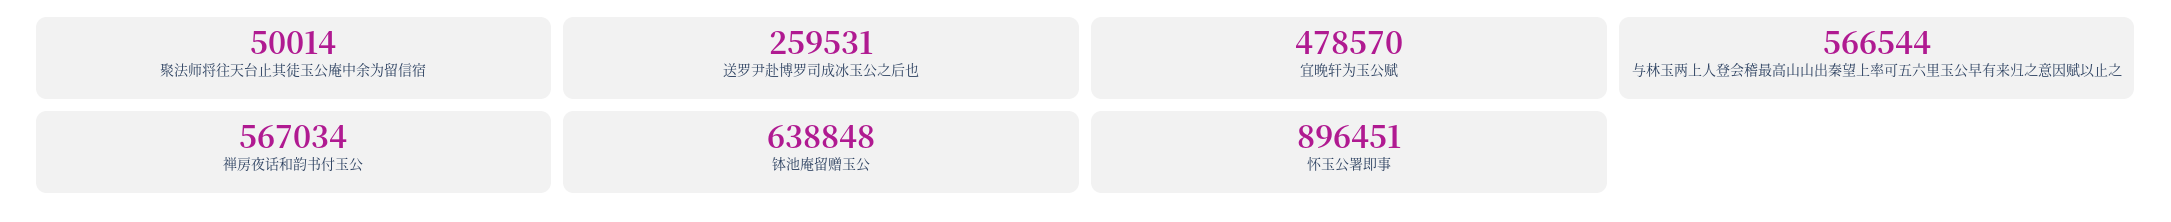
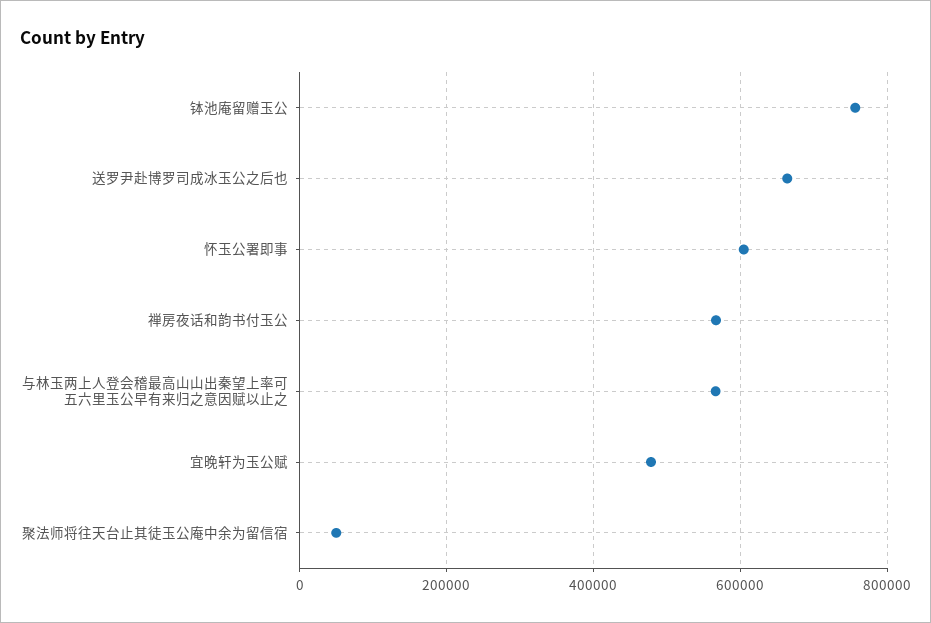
  {
    "聚法师将往天台止其徒玉公庵中余为留信宿": 50014,
-   "送罗尹赴博罗司成冰玉公之后也": 259531,
+   "送罗尹赴博罗司成冰玉公之后也": 660000,
    "宜晚轩为玉公赋": 478570,
    "与林玉两上人登会稽最高山山出秦望上率可五六里玉公早有来归之意因赋以止之": 566544,
    "禅房夜话和韵书付玉公": 567034,
-   "钵池庵留赠玉公": 638848,
+   "钵池庵留赠玉公": 760000,
-   "怀玉公署即事": 896451
+   "怀玉公署即事": 600000
  }

